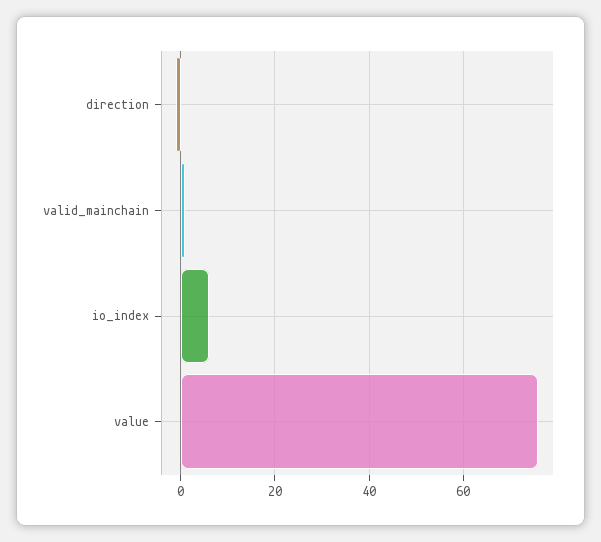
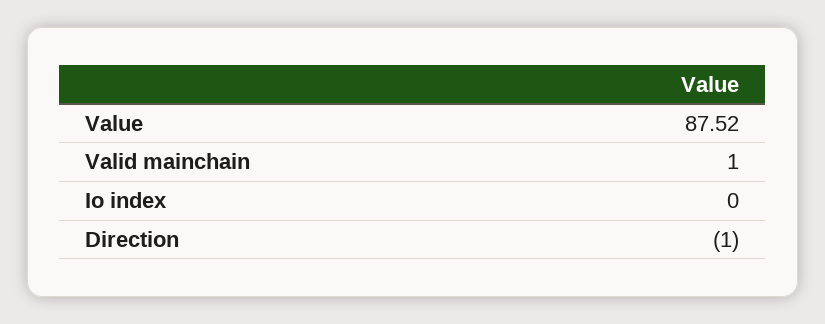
  {
    "direction": -1,
    "valid_mainchain": 1,
-   "io_index": 6,
+   "io_index": 0,
-   "value": 76
+   "value": 87.52
  }

